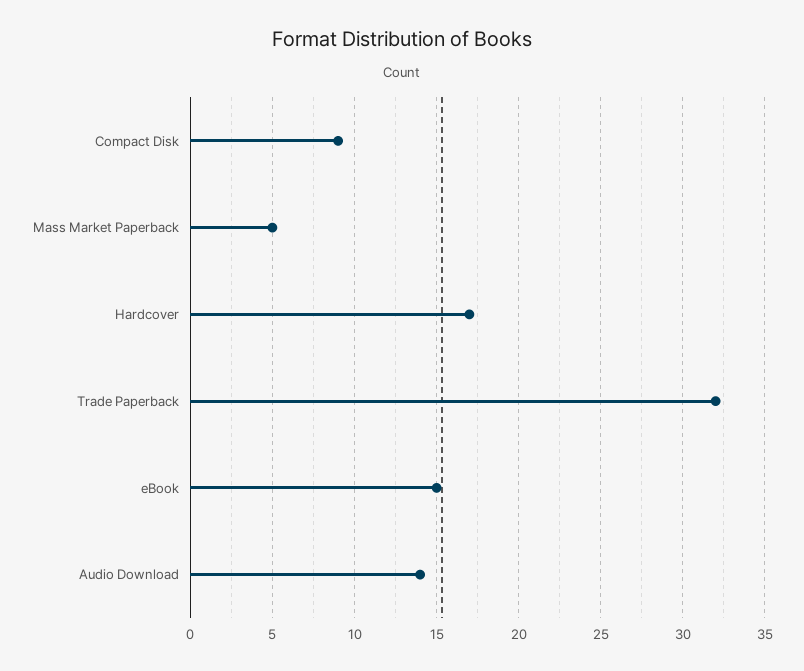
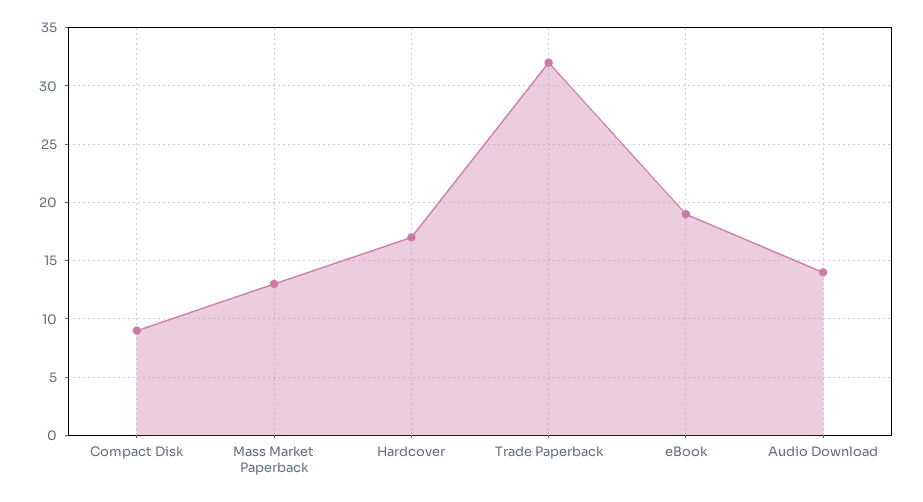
  {
    "Compact Disk": 9,
-   "Mass Market Paperback": 5,
+   "Mass Market Paperback": 13,
    "Hardcover": 17,
    "Trade Paperback": 32,
-   "eBook": 15,
+   "eBook": 19,
    "Audio Download": 14
  }

